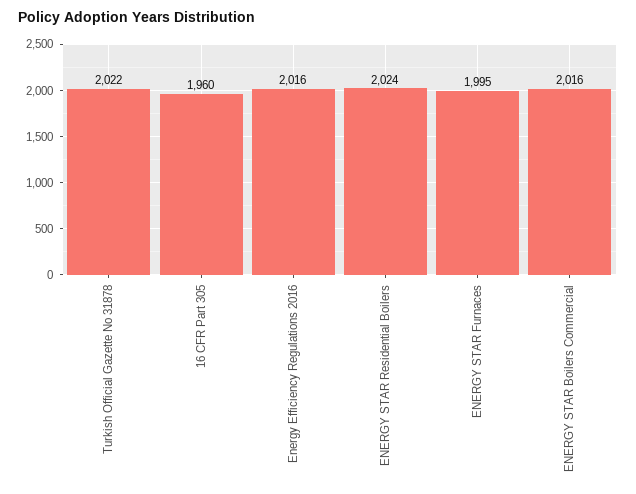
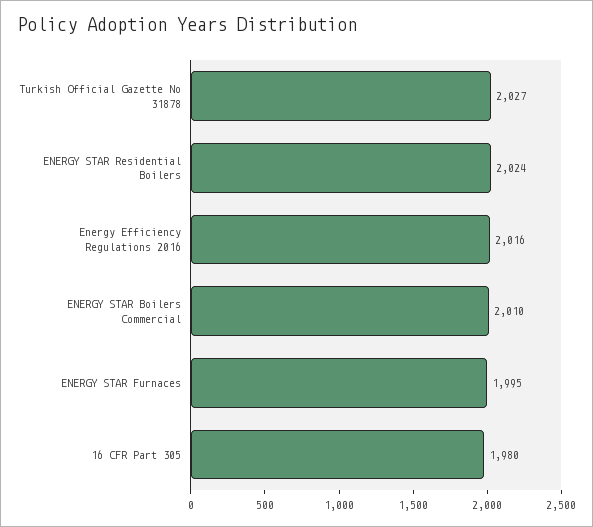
  {
-   "Turkish Official Gazette No 31878": 2022,
+   "Turkish Official Gazette No 31878": 2027,
-   "16 CFR Part 305": 1960,
+   "16 CFR Part 305": 1980,
    "Energy Efficiency Regulations 2016": 2016,
    "ENERGY STAR Residential Boilers": 2024,
    "ENERGY STAR Furnaces": 1995,
-   "ENERGY STAR Boilers Commercial": 2016
+   "ENERGY STAR Boilers Commercial": 2010
  }

